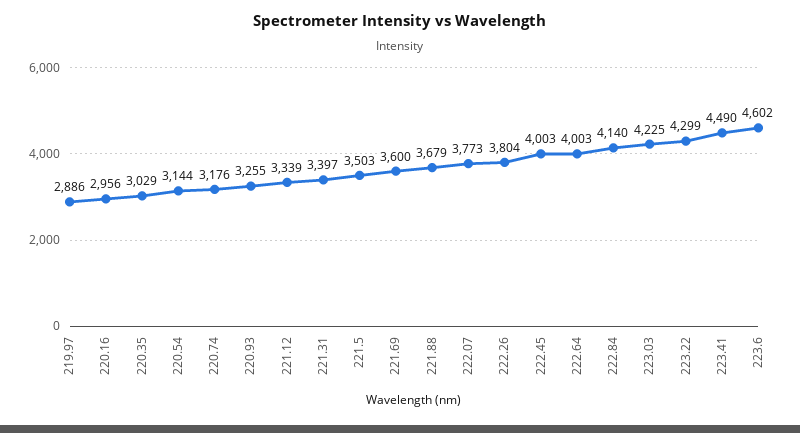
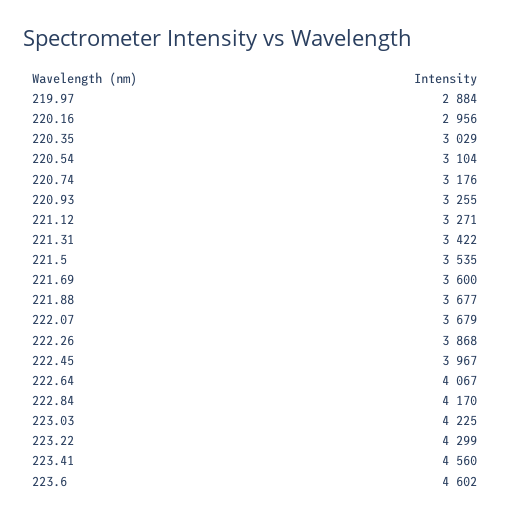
  {
-   "219.97": 2886,
+   "219.97": 2884,
    "220.16": 2956,
    "220.35": 3029,
-   "220.54": 3144,
+   "220.54": 3104,
    "220.74": 3176,
    "220.93": 3255,
-   "221.12": 3339,
+   "221.12": 3271,
-   "221.31": 3397,
+   "221.31": 3422,
-   "221.5": 3503,
+   "221.5": 3535,
    "221.69": 3600,
-   "221.88": 3679,
+   "221.88": 3677,
-   "222.07": 3773,
+   "222.07": 3679,
-   "222.26": 3804,
+   "222.26": 3868,
-   "222.45": 4003,
+   "222.45": 3967,
-   "222.64": 4003,
+   "222.64": 4067,
-   "222.84": 4140,
+   "222.84": 4170,
    "223.03": 4225,
    "223.22": 4299,
-   "223.41": 4490,
+   "223.41": 4560,
    "223.6": 4602
  }

